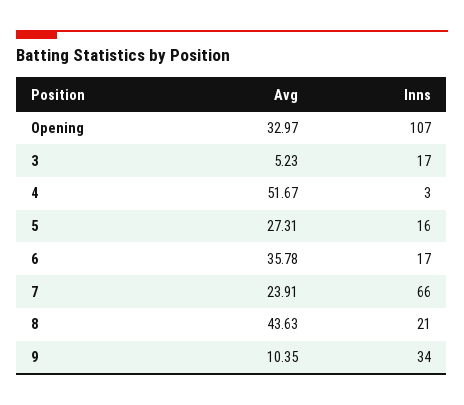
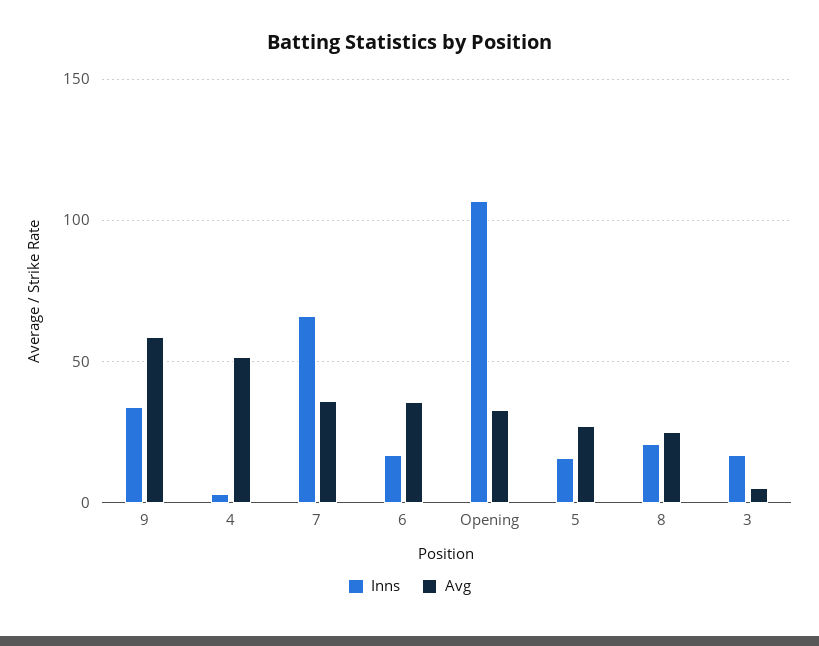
  {
    "Avg": {
      "Opening": 32.97,
      "3": 5.23,
      "4": 51.67,
      "5": 27.31,
      "6": 35.78,
-     "7": 23.91,
+     "7": 35,
-     "8": 43.63,
+     "8": 25,
-     "9": 10.35
+     "9": 60
    },
    "Inns": {
      "Opening": 107,
      "3": 17,
      "4": 3,
      "5": 16,
      "6": 17,
      "7": 66,
      "8": 21,
      "9": 34
    }
  }

